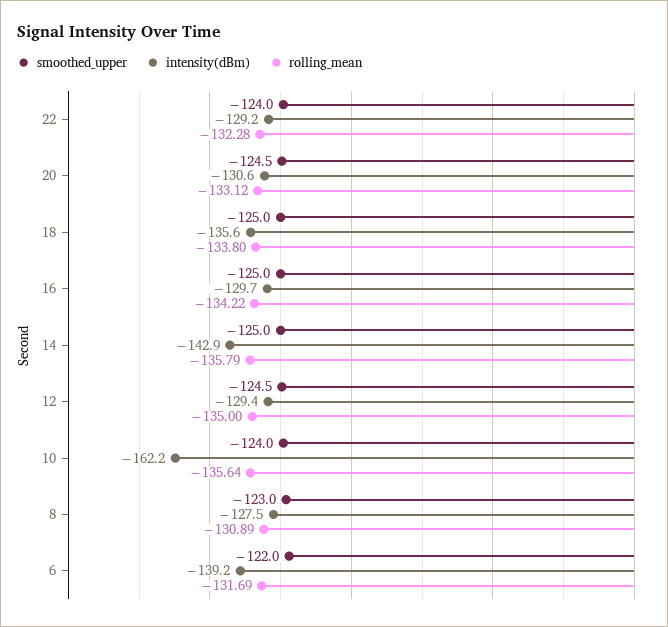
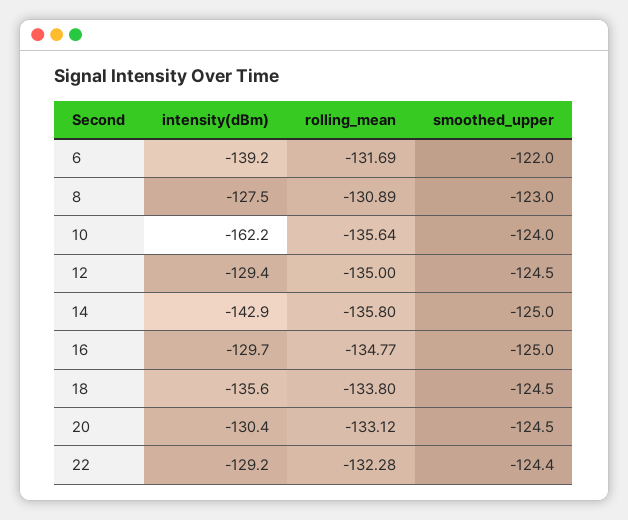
  {
    "smoothed_upper": {
-     "22": -124,
+     "22": -124.4,
      "20": -124.5,
-     "18": -125,
+     "18": -124.5,
      "16": -125,
      "14": -125,
      "12": -124.5,
      "10": -124,
      "8": -123,
      "6": -122
    },
    "intensity(dBm)": {
      "22": -129.2,
-     "20": -130.6,
+     "20": -130.4,
      "18": -135.6,
      "16": -129.7,
      "14": -142.9,
      "12": -129.4,
      "10": -162.2,
      "8": -127.5,
      "6": -139.2
    },
    "rolling_mean": {
      "22": -132.28,
      "20": -133.12,
      "18": -133.8,
-     "16": -134.22,
+     "16": -134.77,
-     "14": -135.79,
+     "14": -135.8,
      "12": -135,
      "10": -135.64,
      "8": -130.89,
      "6": -131.69
    }
  }

